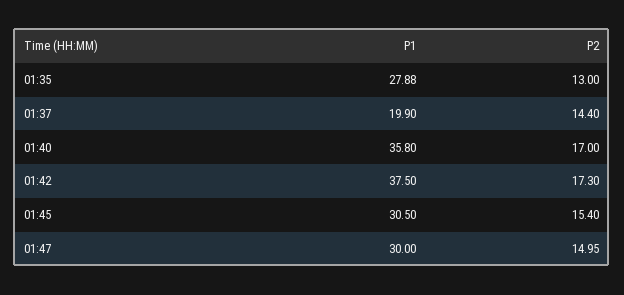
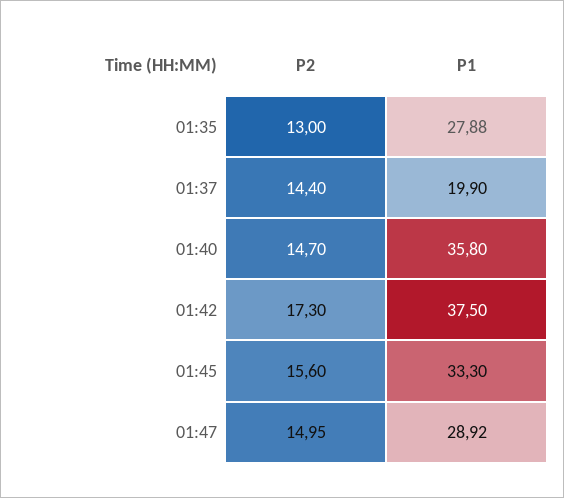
  {
    "P1": {
      "01:35": 27.88,
      "01:37": 19.9,
      "01:40": 35.8,
      "01:42": 37.5,
-     "01:45": 30.5,
+     "01:45": 33.3,
-     "01:47": 30
+     "01:47": 28.92
    },
    "P2": {
      "01:35": 13,
      "01:37": 14.4,
-     "01:40": 17,
+     "01:40": 14.7,
      "01:42": 17.3,
-     "01:45": 15.4,
+     "01:45": 15.6,
      "01:47": 14.95
    }
  }

